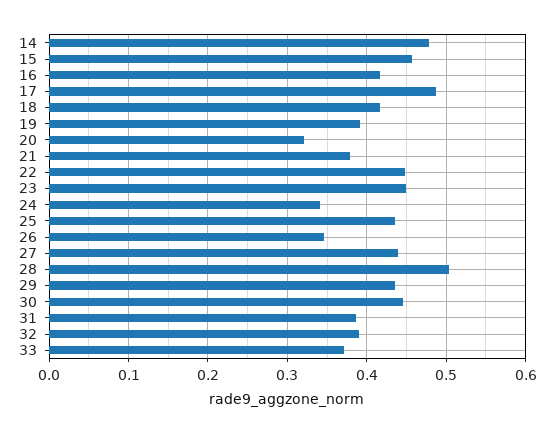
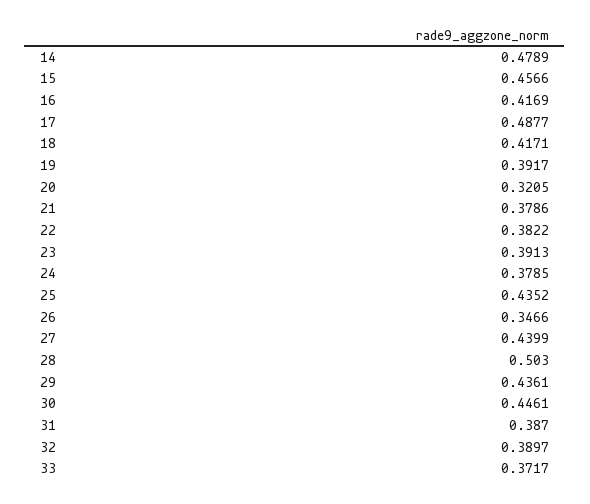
  {
    "14": 0.4789,
    "15": 0.4566,
    "16": 0.4169,
    "17": 0.4877,
    "18": 0.4171,
    "19": 0.3917,
    "20": 0.3205,
    "21": 0.3786,
-   "22": 0.45,
+   "22": 0.3822,
-   "23": 0.45,
+   "23": 0.3913,
-   "24": 0.34,
+   "24": 0.3785,
    "25": 0.4352,
    "26": 0.3466,
    "27": 0.4399,
    "28": 0.503,
    "29": 0.4361,
    "30": 0.4461,
    "31": 0.387,
    "32": 0.3897,
    "33": 0.3717
  }

